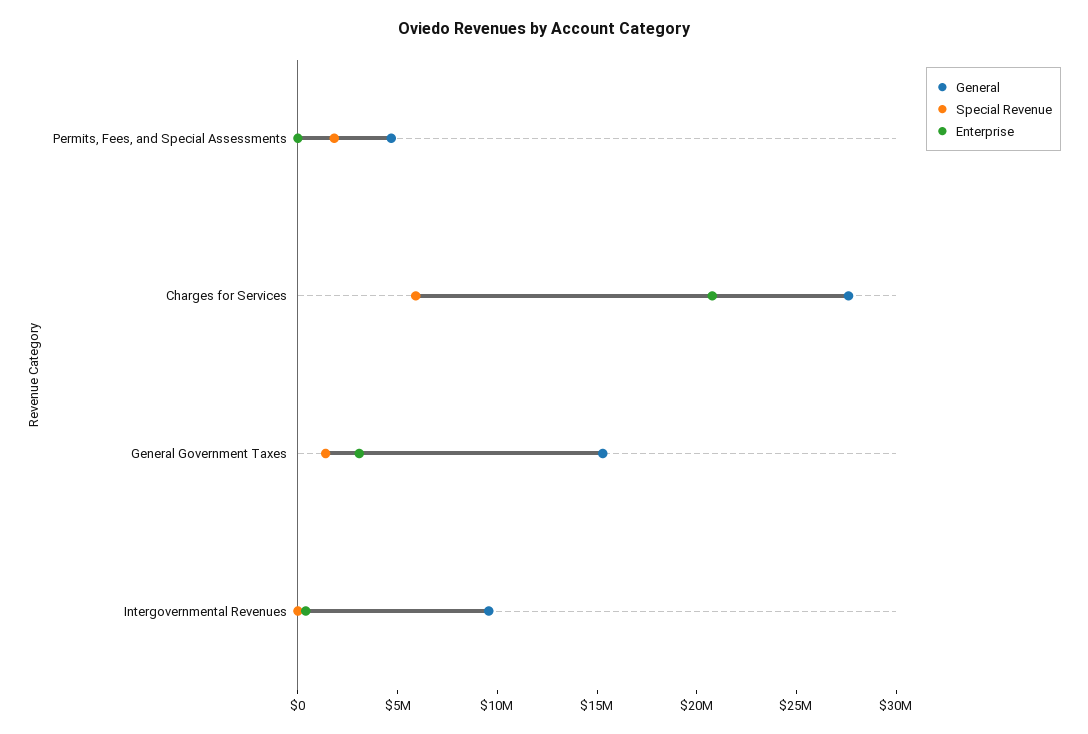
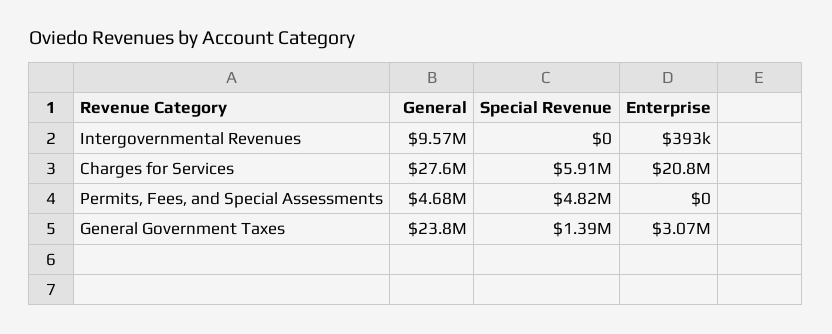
  {
    "General": {
      "Permits, Fees, and Special Assessments": 4680000,
      "Charges for Services": 27600000,
-     "General Government Taxes": 15000000,
+     "General Government Taxes": 23800000,
      "Intergovernmental Revenues": 9570000
    },
    "Special Revenue": {
-     "Permits, Fees, and Special Assessments": 2000000,
+     "Permits, Fees, and Special Assessments": 4820000,
      "Charges for Services": 5910000,
      "General Government Taxes": 1390000,
      "Intergovernmental Revenues": 0
    },
    "Enterprise": {
      "Permits, Fees, and Special Assessments": 0,
      "Charges for Services": 20800000,
      "General Government Taxes": 3070000,
      "Intergovernmental Revenues": 393000
    }
  }

